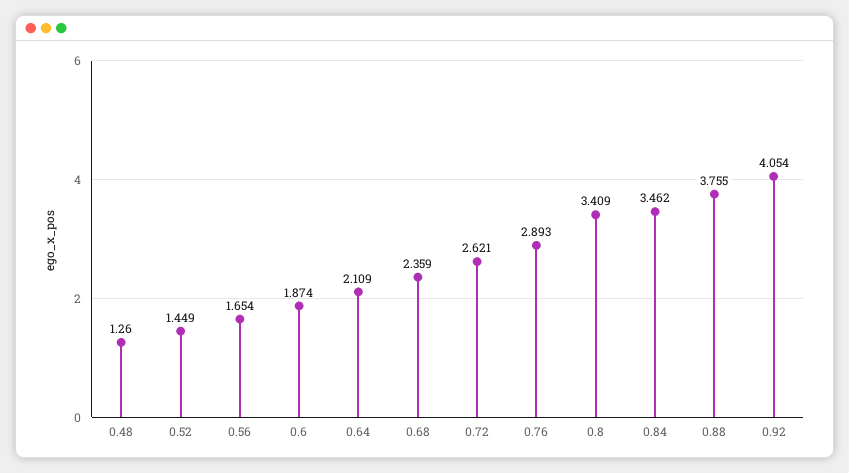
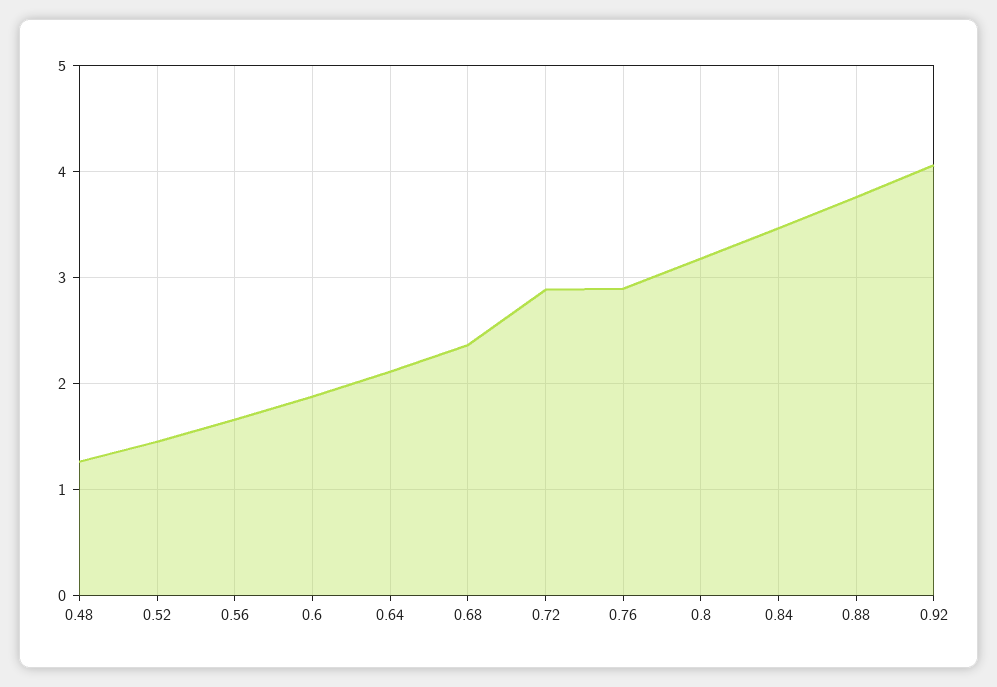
  {
    "0.48": 1.26,
    "0.52": 1.449,
    "0.56": 1.654,
    "0.6": 1.874,
    "0.64": 2.109,
    "0.68": 2.359,
-   "0.72": 2.621,
+   "0.72": 2.9,
    "0.76": 2.893,
-   "0.8": 3.409,
+   "0.8": 3.2,
    "0.84": 3.462,
    "0.88": 3.755,
    "0.92": 4.054
  }

